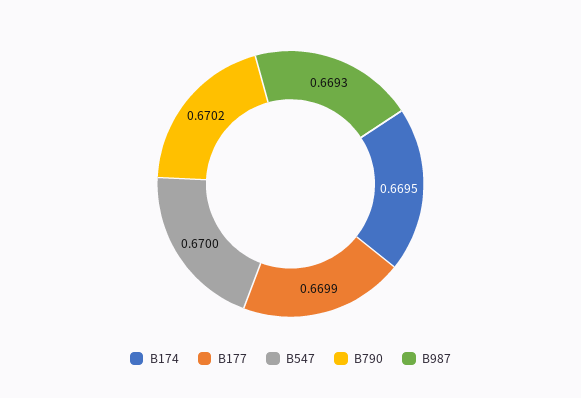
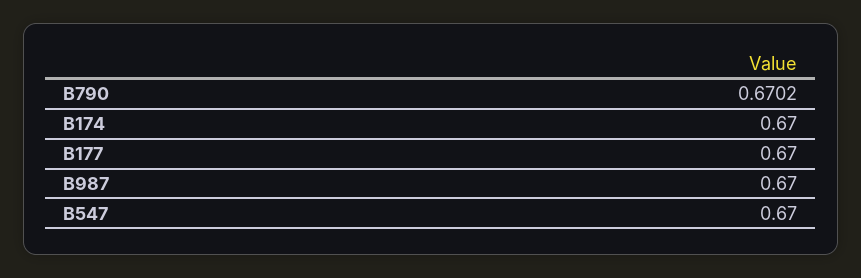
  {
-   "B174": 0.6695,
+   "B174": 0.67,
-   "B177": 0.6699,
+   "B177": 0.67,
    "B547": 0.67,
    "B790": 0.6702,
-   "B987": 0.6693
+   "B987": 0.67
  }

